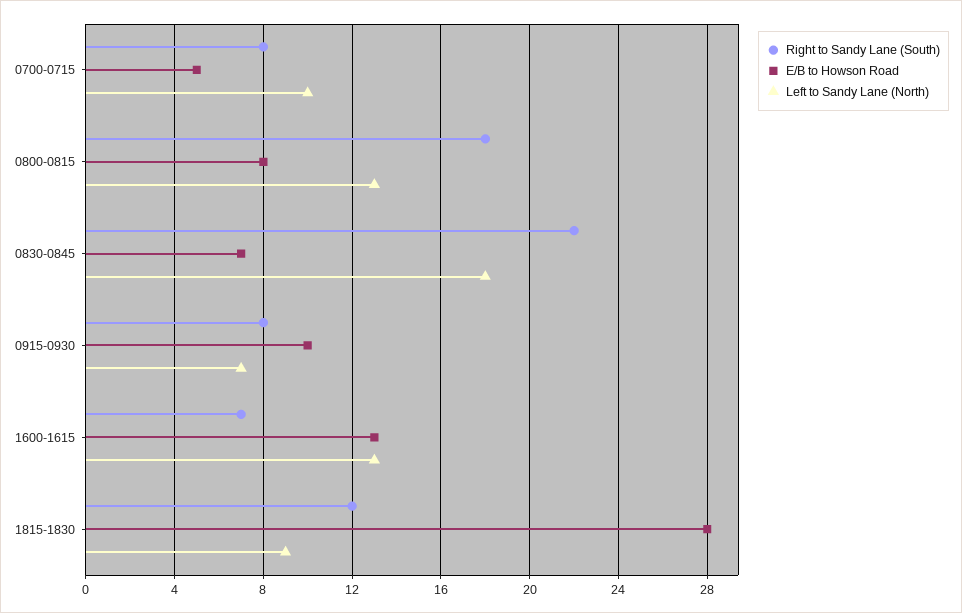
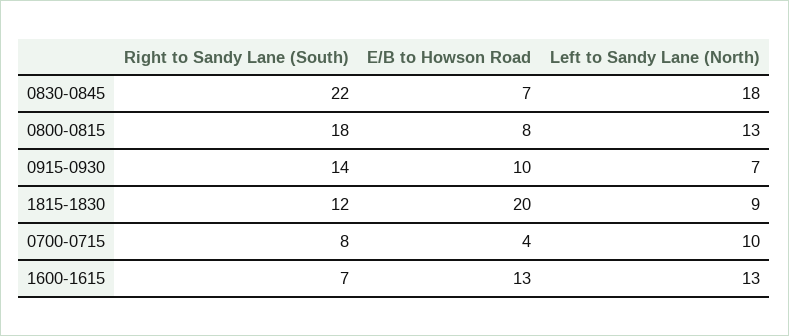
  {
    "Right to Sandy Lane (South)": {
      "0700-0715": 8,
      "0800-0815": 18,
      "0830-0845": 22,
-     "0915-0930": 8,
+     "0915-0930": 14,
      "1600-1615": 7,
      "1815-1830": 12
    },
    "E/B to Howson Road": {
-     "0700-0715": 5,
+     "0700-0715": 4,
      "0800-0815": 8,
      "0830-0845": 7,
      "0915-0930": 10,
      "1600-1615": 13,
-     "1815-1830": 28
+     "1815-1830": 20
    },
    "Left to Sandy Lane (North)": {
      "0700-0715": 10,
      "0800-0815": 13,
      "0830-0845": 18,
      "0915-0930": 7,
      "1600-1615": 13,
      "1815-1830": 9
    }
  }

